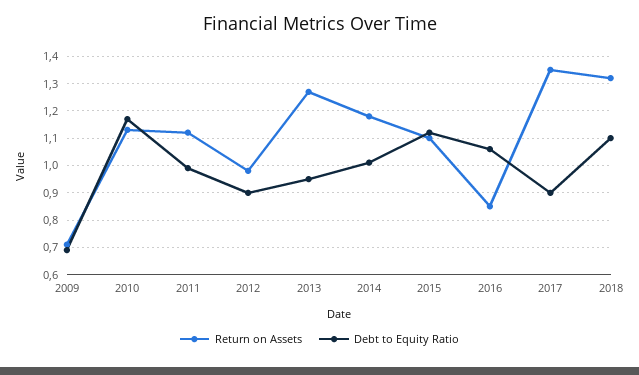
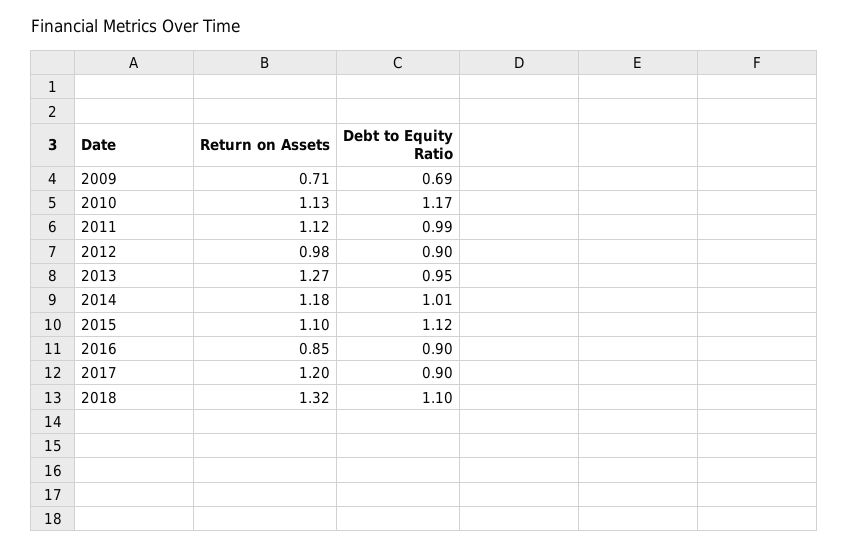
  {
    "Return on Assets": {
      "2009": 0.71,
      "2010": 1.13,
      "2011": 1.12,
      "2012": 0.98,
      "2013": 1.27,
      "2014": 1.18,
      "2015": 1.1,
      "2016": 0.85,
-     "2017": 1.35,
+     "2017": 1.2,
      "2018": 1.32
    },
    "Debt to Equity Ratio": {
      "2009": 0.69,
      "2010": 1.17,
      "2011": 0.99,
      "2012": 0.9,
      "2013": 0.95,
      "2014": 1.01,
      "2015": 1.12,
-     "2016": 1.05,
+     "2016": 0.9,
      "2017": 0.9,
      "2018": 1.1
    }
  }

